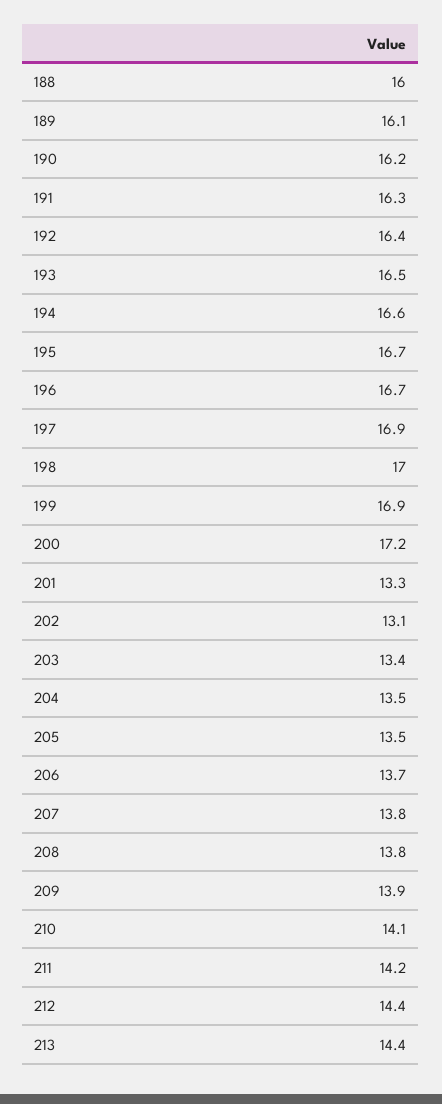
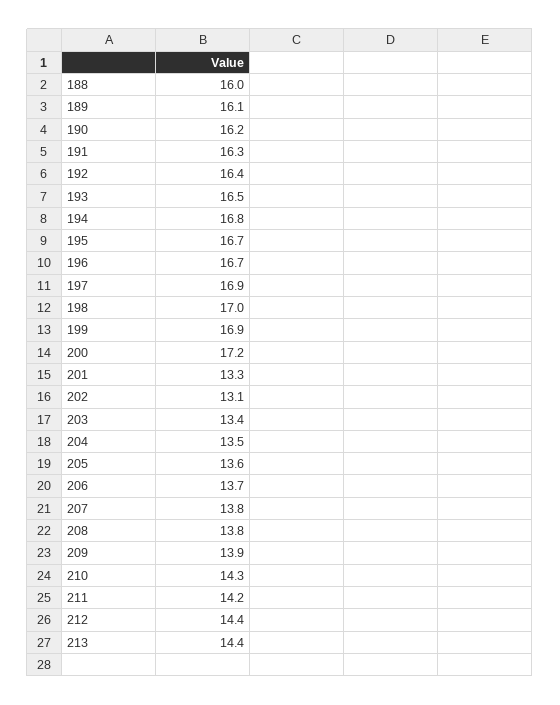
  {
    "188": 16,
    "189": 16.1,
    "190": 16.2,
    "191": 16.3,
    "192": 16.4,
    "193": 16.5,
-   "194": 16.6,
+   "194": 16.8,
    "195": 16.7,
    "196": 16.7,
    "197": 16.9,
    "198": 17,
    "199": 16.9,
    "200": 17.2,
    "201": 13.3,
    "202": 13.1,
    "203": 13.4,
    "204": 13.5,
-   "205": 13.5,
+   "205": 13.6,
    "206": 13.7,
    "207": 13.8,
    "208": 13.8,
    "209": 13.9,
-   "210": 14.1,
+   "210": 14.3,
    "211": 14.2,
    "212": 14.4,
    "213": 14.4
  }

